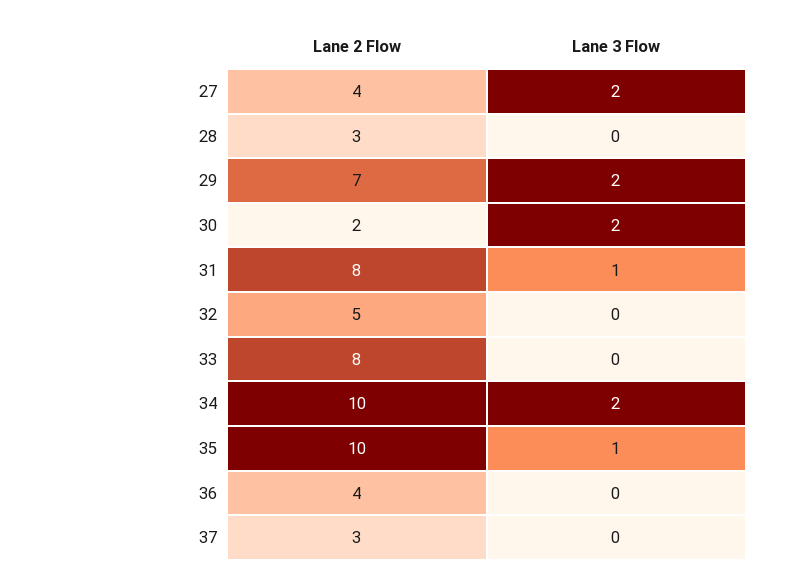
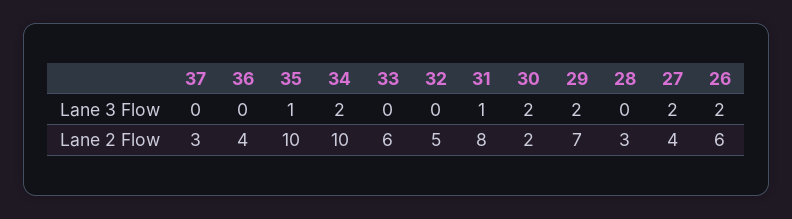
  {
    "Lane 2 Flow": {
      "27": 4,
      "28": 3,
      "29": 7,
      "30": 2,
      "31": 8,
      "32": 5,
-     "33": 8,
+     "33": 6,
      "34": 10,
      "35": 10,
      "36": 4,
-     "37": 3
+     "37": 3,
+     "26": 6
    },
    "Lane 3 Flow": {
      "27": 2,
      "28": 0,
      "29": 2,
      "30": 2,
      "31": 1,
      "32": 0,
      "33": 0,
      "34": 2,
      "35": 1,
      "36": 0,
-     "37": 0
+     "37": 0,
+     "26": 2
    }
  }

